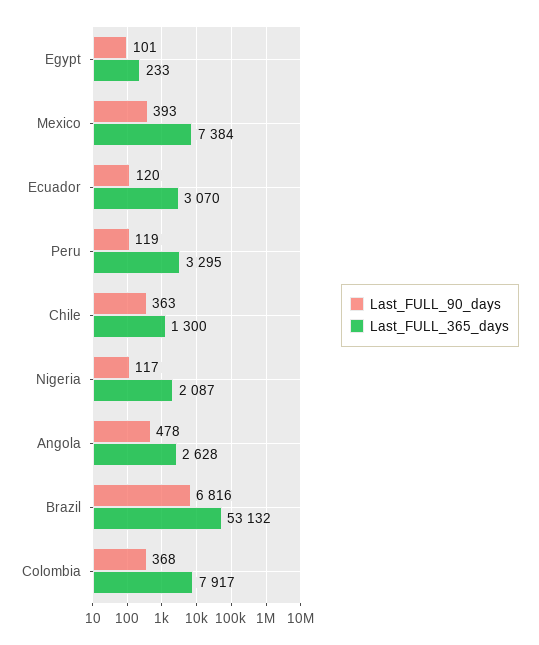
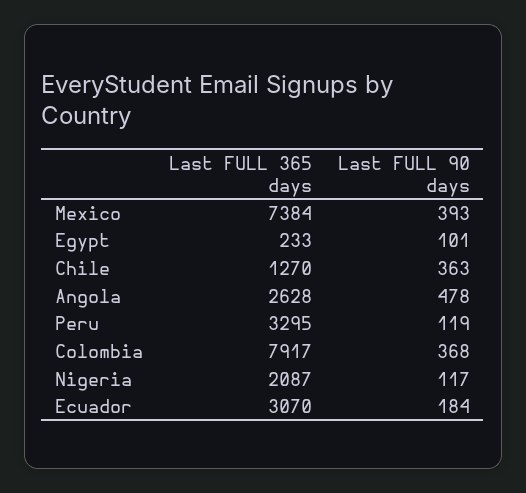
  {
    "Last_FULL_90_days": {
      "Egypt": 101,
      "Mexico": 393,
-     "Ecuador": 120,
+     "Ecuador": 184,
      "Peru": 119,
      "Chile": 363,
      "Nigeria": 117,
      "Angola": 478,
-     "Brazil": 6816,
      "Colombia": 368
    },
    "Last_FULL_365_days": {
      "Egypt": 233,
      "Mexico": 7384,
      "Ecuador": 3070,
      "Peru": 3295,
-     "Chile": 1300,
+     "Chile": 1270,
      "Nigeria": 2087,
      "Angola": 2628,
-     "Brazil": 53132,
      "Colombia": 7917
    }
  }

